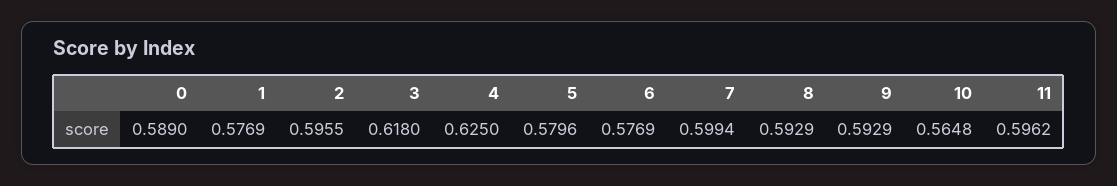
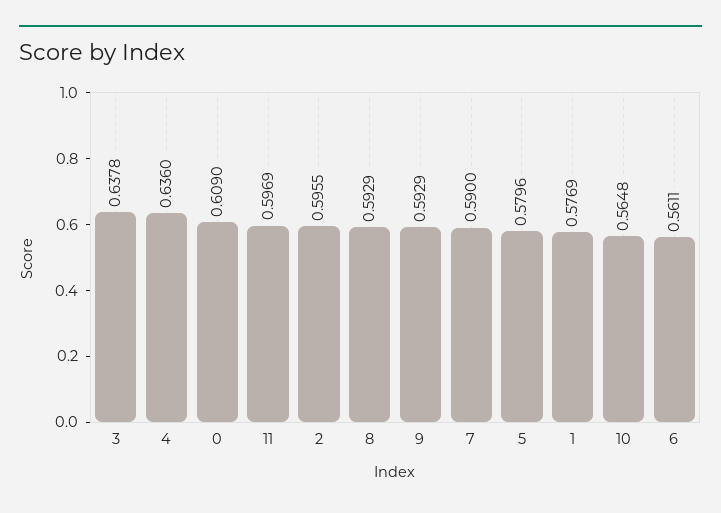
  {
-   "0": 0.589,
+   "0": 0.609,
    "1": 0.5769,
    "2": 0.5955,
-   "3": 0.618,
+   "3": 0.6378,
-   "4": 0.625,
+   "4": 0.636,
    "5": 0.5796,
-   "6": 0.5769,
+   "6": 0.5611,
-   "7": 0.5994,
+   "7": 0.59,
    "8": 0.5929,
    "9": 0.5929,
    "10": 0.5648,
-   "11": 0.5962
+   "11": 0.5969
  }

